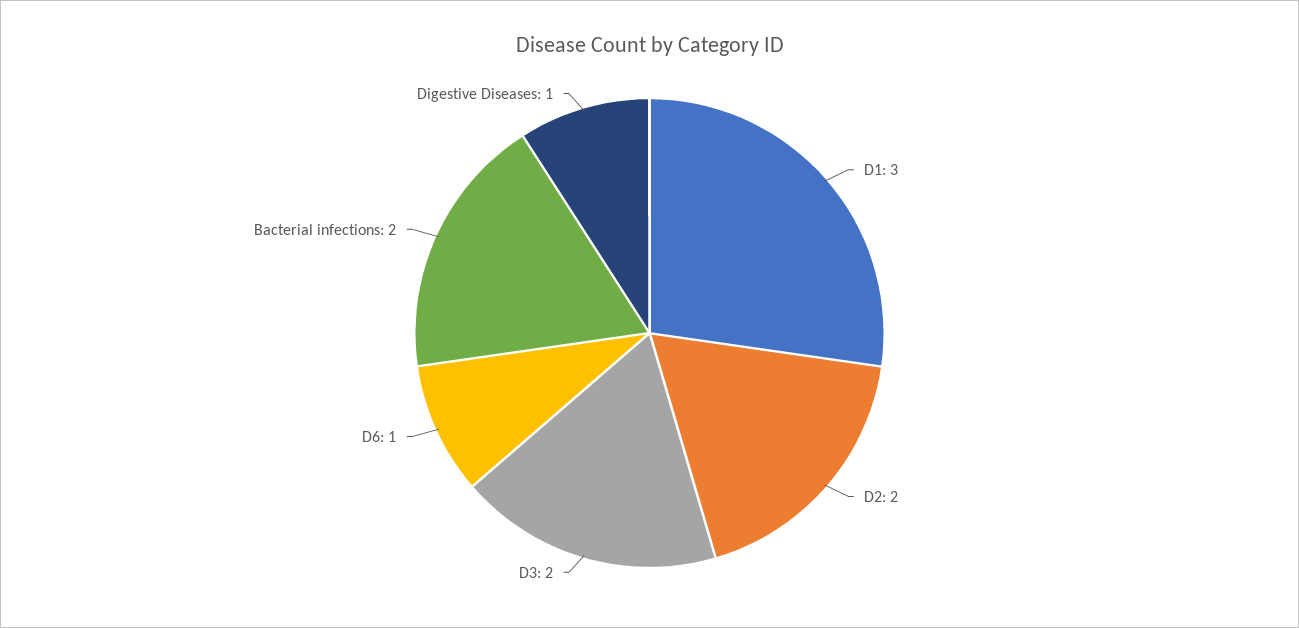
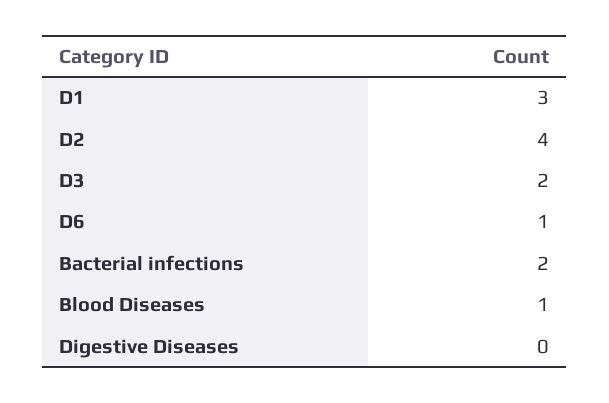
  {
    "D1": 3,
-   "D2": 2,
+   "D2": 4,
    "D3": 2,
    "D6": 1,
    "Bacterial infections": 2,
-   "Digestive Diseases": 1
+   "Digestive Diseases": 0,
+   "Blood Diseases": 1
  }

